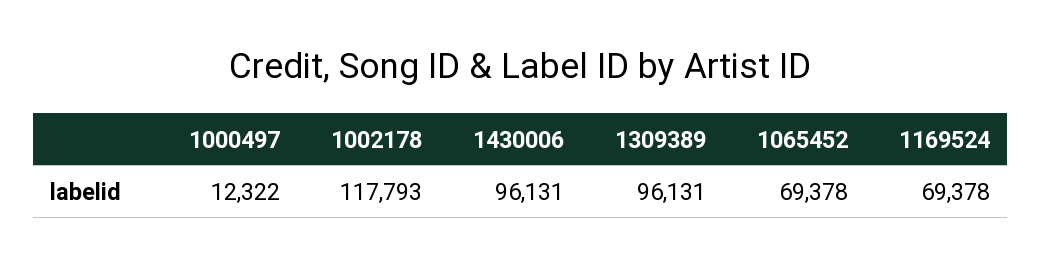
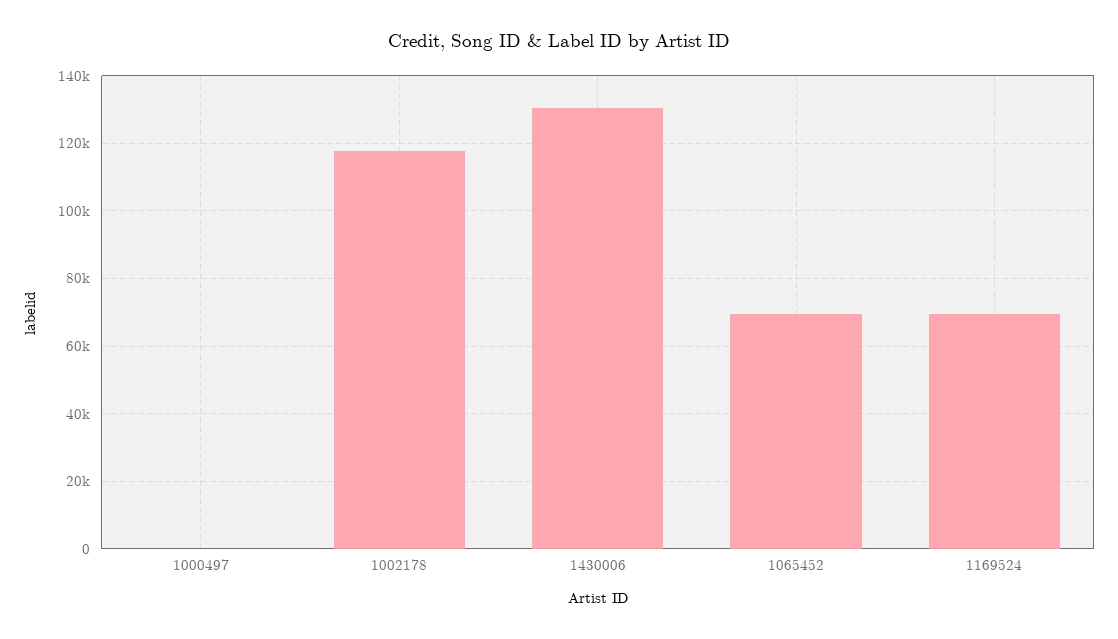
  {
-   "1000497": 12322,
+   "1000497": 0,
    "1002178": 117793,
-   "1430006": 96131,
+   "1430006": 130000,
-   "1309389": 96131,
    "1065452": 69378,
    "1169524": 69378
  }

